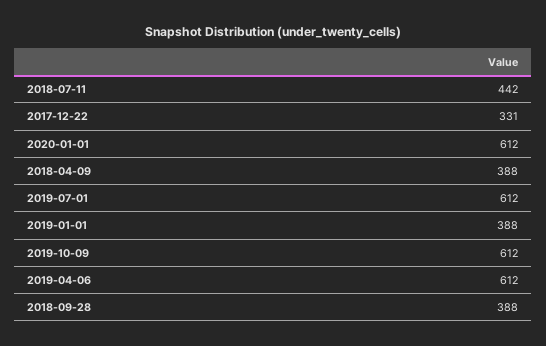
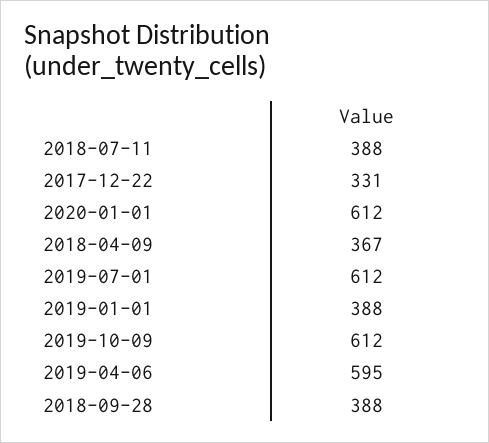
  {
-   "2018-07-11": 442,
+   "2018-07-11": 388,
    "2017-12-22": 331,
    "2020-01-01": 612,
-   "2018-04-09": 388,
+   "2018-04-09": 367,
    "2019-07-01": 612,
    "2019-01-01": 388,
    "2019-10-09": 612,
-   "2019-04-06": 612,
+   "2019-04-06": 595,
    "2018-09-28": 388
  }

